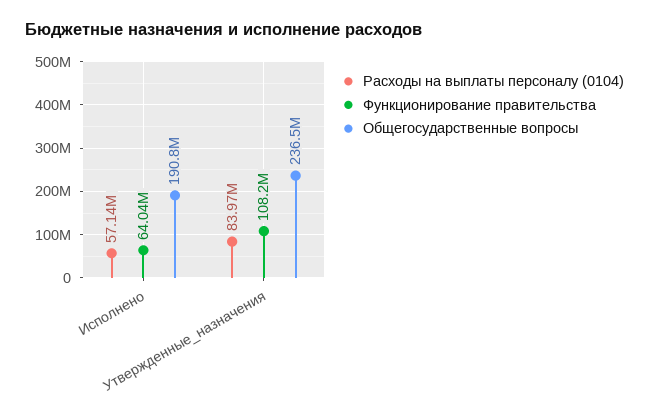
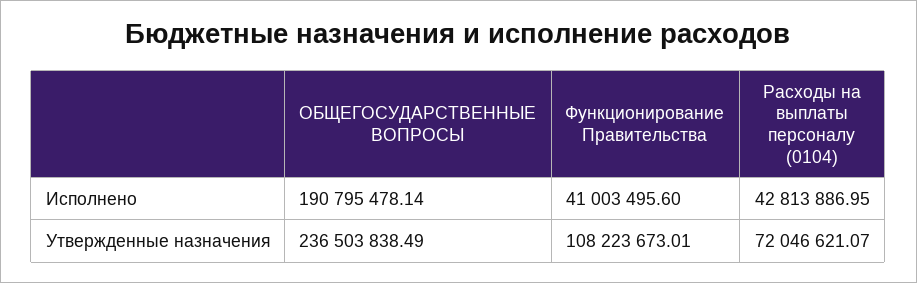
  {
    "Расходы на выплаты персоналу (0104)": {
-     "Исполнено": 57140000,
+     "Исполнено": 42813886.95,
-     "Утвержденные_назначения": 83970000
+     "Утвержденные_назначения": 72046621.07
    },
    "Функционирование правительства": {
-     "Исполнено": 64040000,
+     "Исполнено": 41003495.6,
      "Утвержденные_назначения": 108223673.01
    },
    "Общегосударственные вопросы": {
      "Исполнено": 190795478.14,
      "Утвержденные_назначения": 236503838.49
    }
  }

